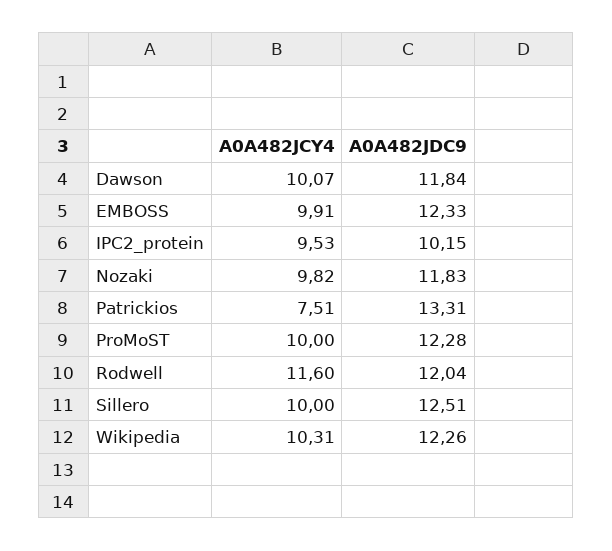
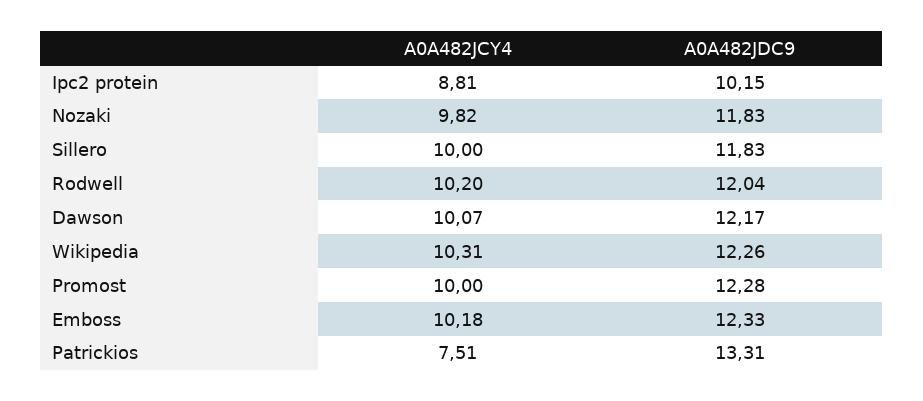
  {
    "A0A482JCY4": {
      "Dawson": 10.07,
-     "EMBOSS": 9.91,
+     "EMBOSS": 10.18,
-     "IPC2_protein": 9.53,
+     "IPC2_protein": 8.81,
      "Nozaki": 9.82,
      "Patrickios": 7.51,
      "ProMoST": 10,
-     "Rodwell": 11.6,
+     "Rodwell": 10.2,
      "Sillero": 10,
      "Wikipedia": 10.31
    },
    "A0A482JDC9": {
-     "Dawson": 11.84,
+     "Dawson": 12.17,
      "EMBOSS": 12.33,
      "IPC2_protein": 10.15,
      "Nozaki": 11.83,
      "Patrickios": 13.31,
      "ProMoST": 12.28,
      "Rodwell": 12.04,
-     "Sillero": 12.51,
+     "Sillero": 11.83,
      "Wikipedia": 12.26
    }
  }

